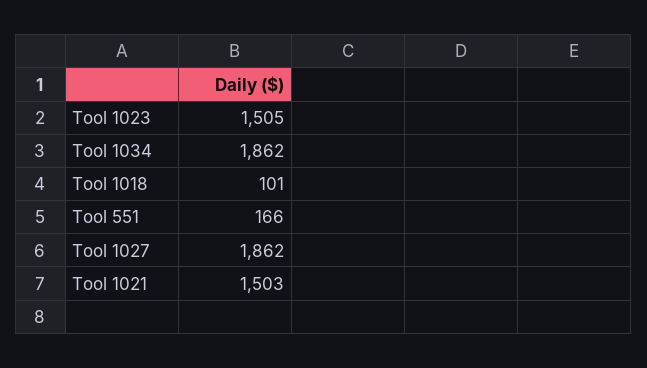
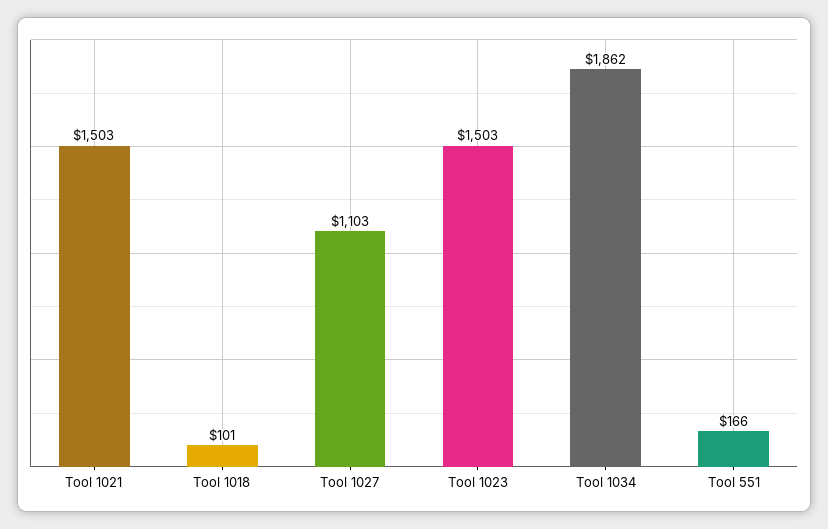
  {
-   "Tool 1023": 1505,
+   "Tool 1023": 1503,
    "Tool 1034": 1862,
    "Tool 1018": 101,
    "Tool 551": 166,
-   "Tool 1027": 1862,
+   "Tool 1027": 1103,
    "Tool 1021": 1503
  }

